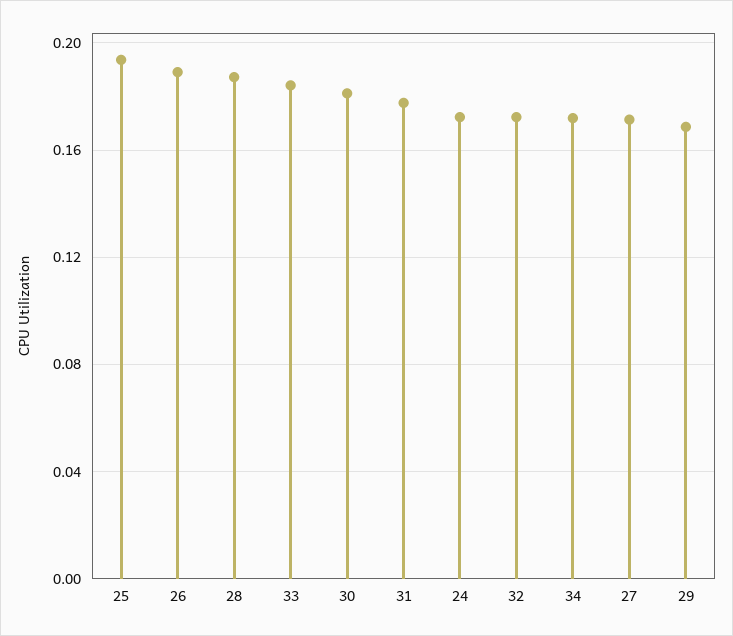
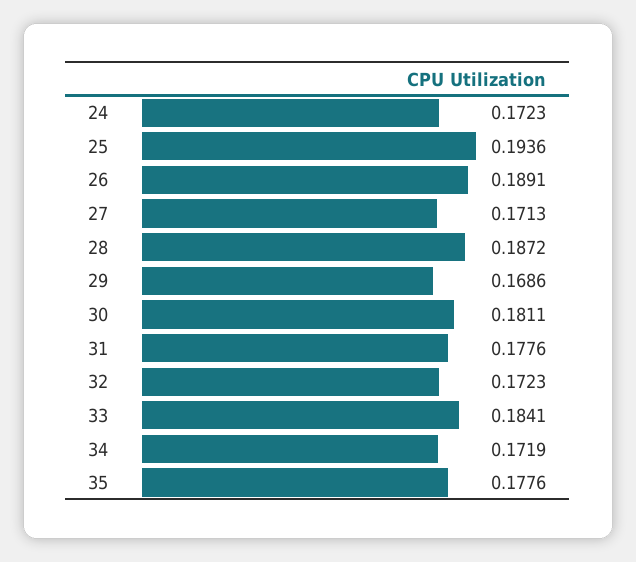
  {
    "25": 0.1936,
    "26": 0.1891,
    "28": 0.1872,
    "33": 0.1841,
    "30": 0.1811,
    "31": 0.1776,
    "24": 0.1723,
    "32": 0.1723,
    "34": 0.1719,
    "27": 0.1713,
-   "29": 0.1686
+   "29": 0.1686,
+   "35": 0.1776
  }

